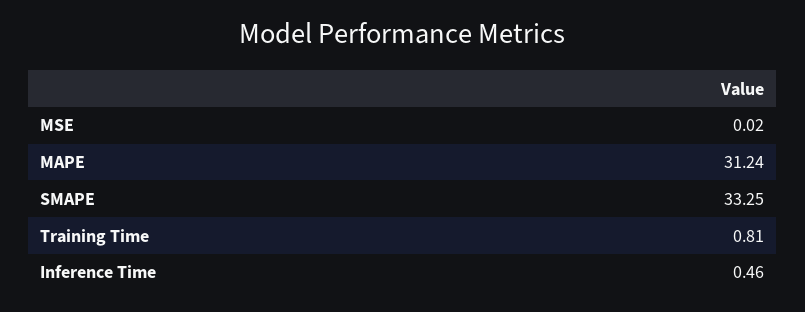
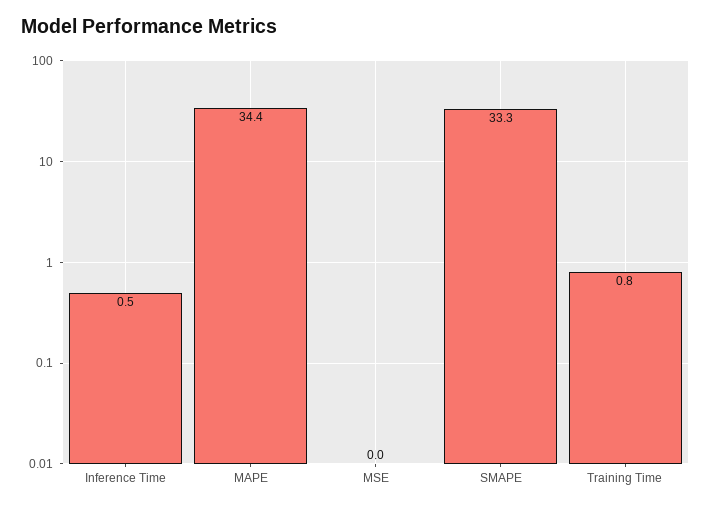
  {
    "MSE": 0.02,
-   "MAPE": 31.24,
+   "MAPE": 34.4,
    "SMAPE": 33.25,
    "Training Time": 0.81,
    "Inference Time": 0.46
  }

